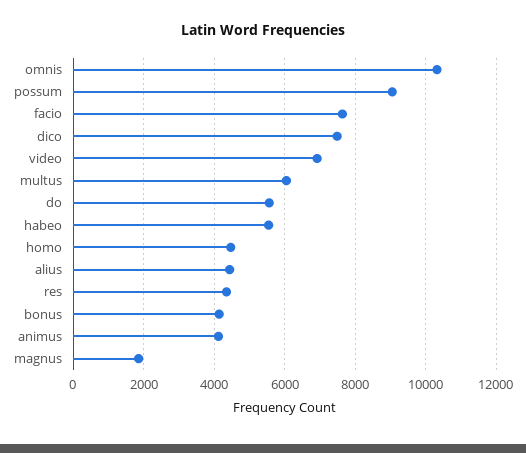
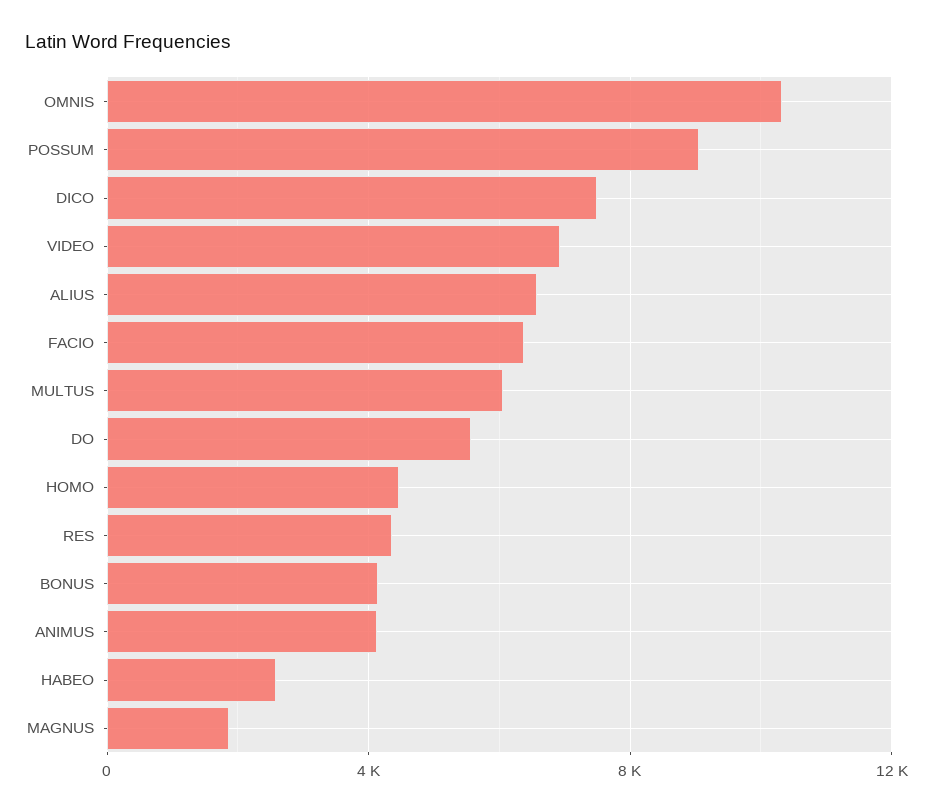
  {
    "omnis": 10400,
    "possum": 9000,
-   "facio": 7600,
+   "facio": 6500,
    "dico": 7400,
    "video": 7000,
    "multus": 6000,
    "do": 5600,
-   "habeo": 5600,
+   "habeo": 2500,
    "homo": 4400,
-   "alius": 4400,
+   "alius": 6500,
    "res": 4400,
    "bonus": 4200,
    "animus": 4200,
    "magnus": 1800
  }

